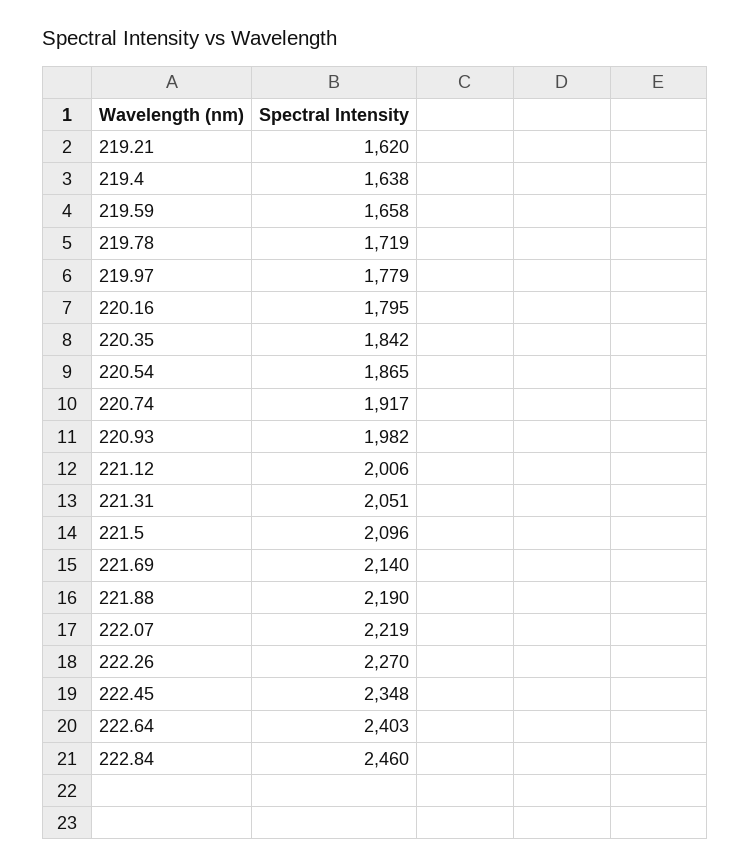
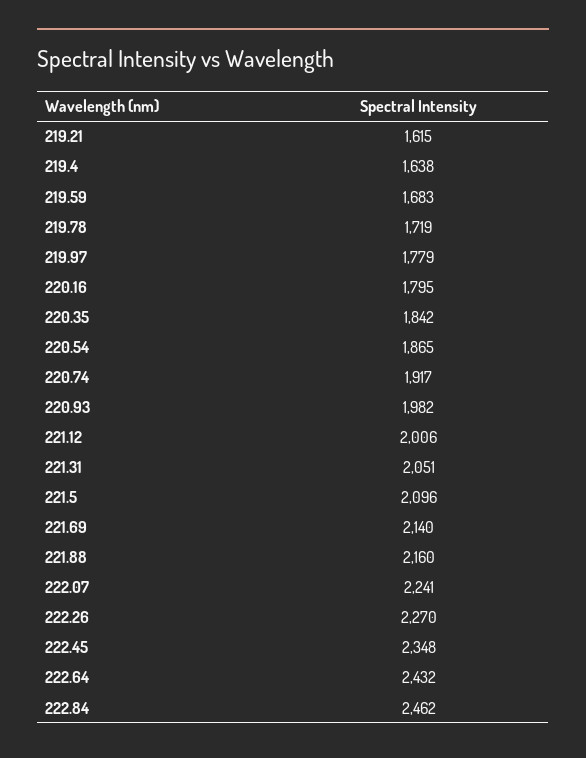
  {
-   "219.21": 1620,
+   "219.21": 1615,
    "219.4": 1638,
-   "219.59": 1658,
+   "219.59": 1683,
    "219.78": 1719,
    "219.97": 1779,
    "220.16": 1795,
    "220.35": 1842,
    "220.54": 1865,
    "220.74": 1917,
    "220.93": 1982,
    "221.12": 2006,
    "221.31": 2051,
    "221.5": 2096,
    "221.69": 2140,
-   "221.88": 2190,
+   "221.88": 2160,
-   "222.07": 2219,
+   "222.07": 2241,
    "222.26": 2270,
    "222.45": 2348,
-   "222.64": 2403,
+   "222.64": 2432,
-   "222.84": 2460
+   "222.84": 2462
  }

